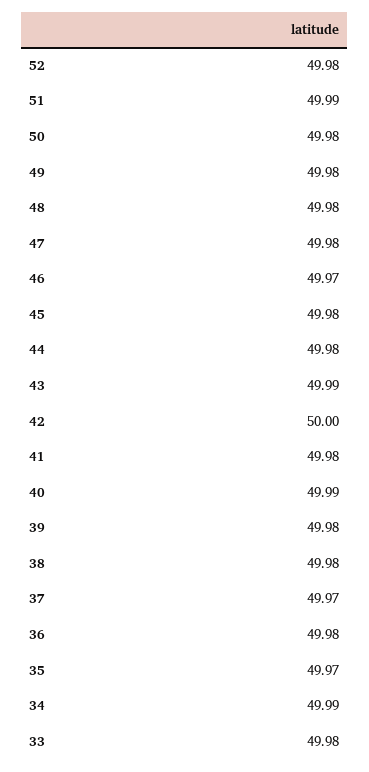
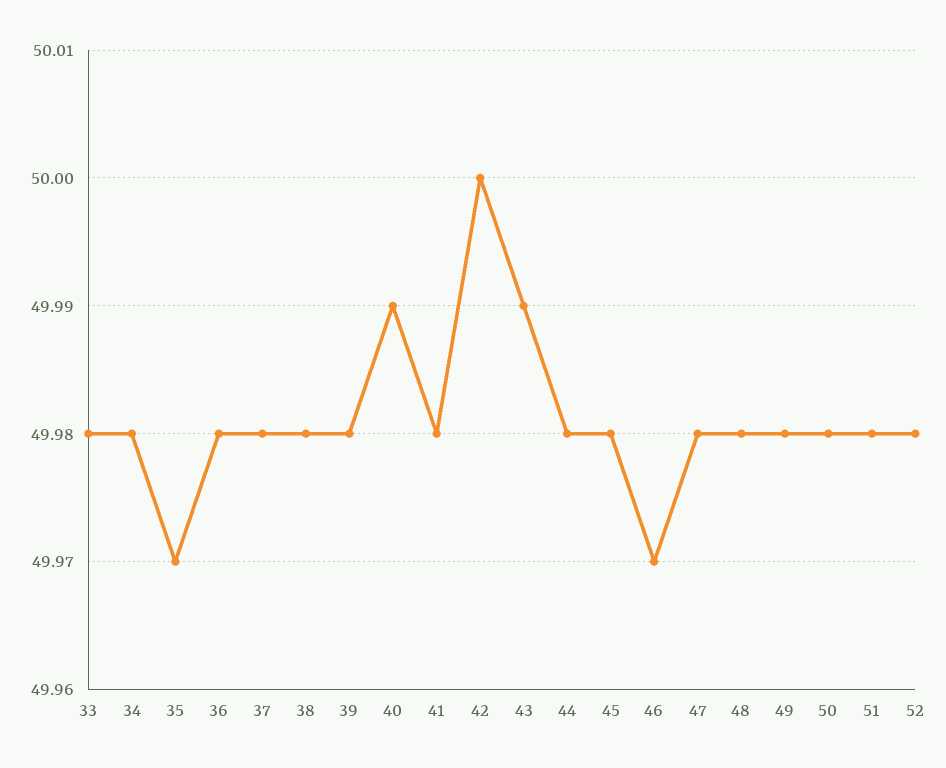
  {
    "52": 49.98,
-   "51": 49.99,
+   "51": 49.98,
    "50": 49.98,
    "49": 49.98,
    "48": 49.98,
    "47": 49.98,
    "46": 49.97,
    "45": 49.98,
    "44": 49.98,
    "43": 49.99,
    "42": 50,
    "41": 49.98,
    "40": 49.99,
    "39": 49.98,
    "38": 49.98,
-   "37": 49.97,
+   "37": 49.98,
    "36": 49.98,
    "35": 49.97,
-   "34": 49.99,
+   "34": 49.98,
    "33": 49.98
  }

